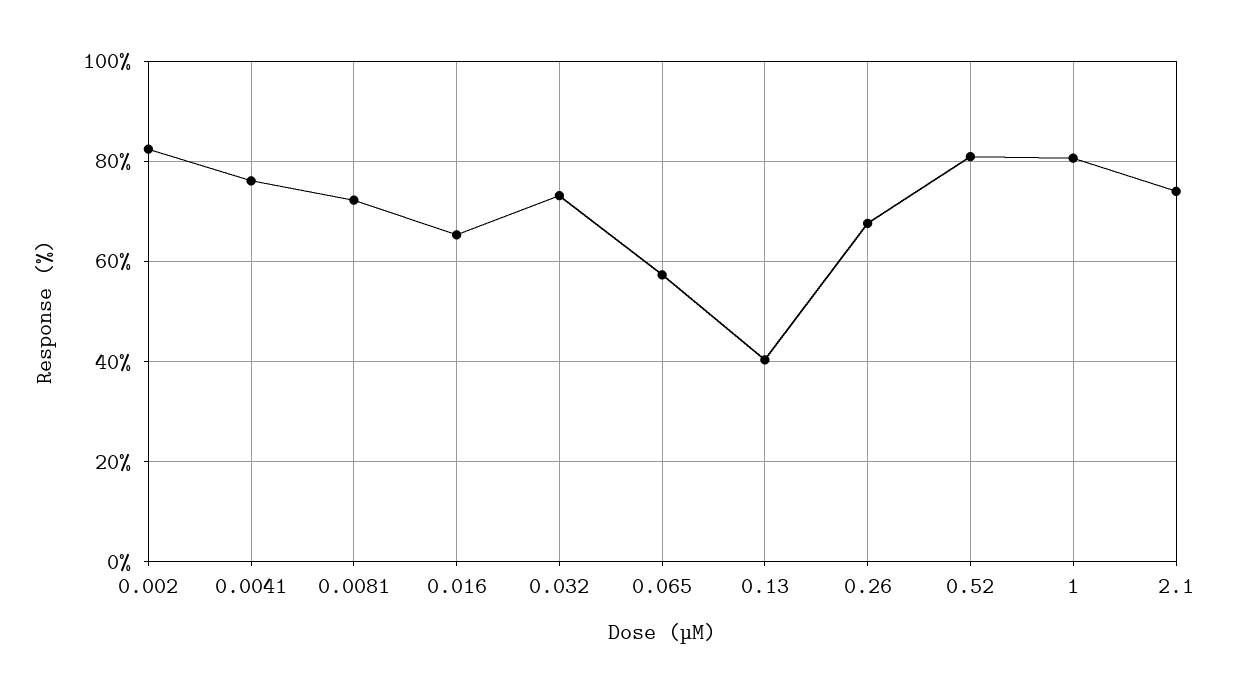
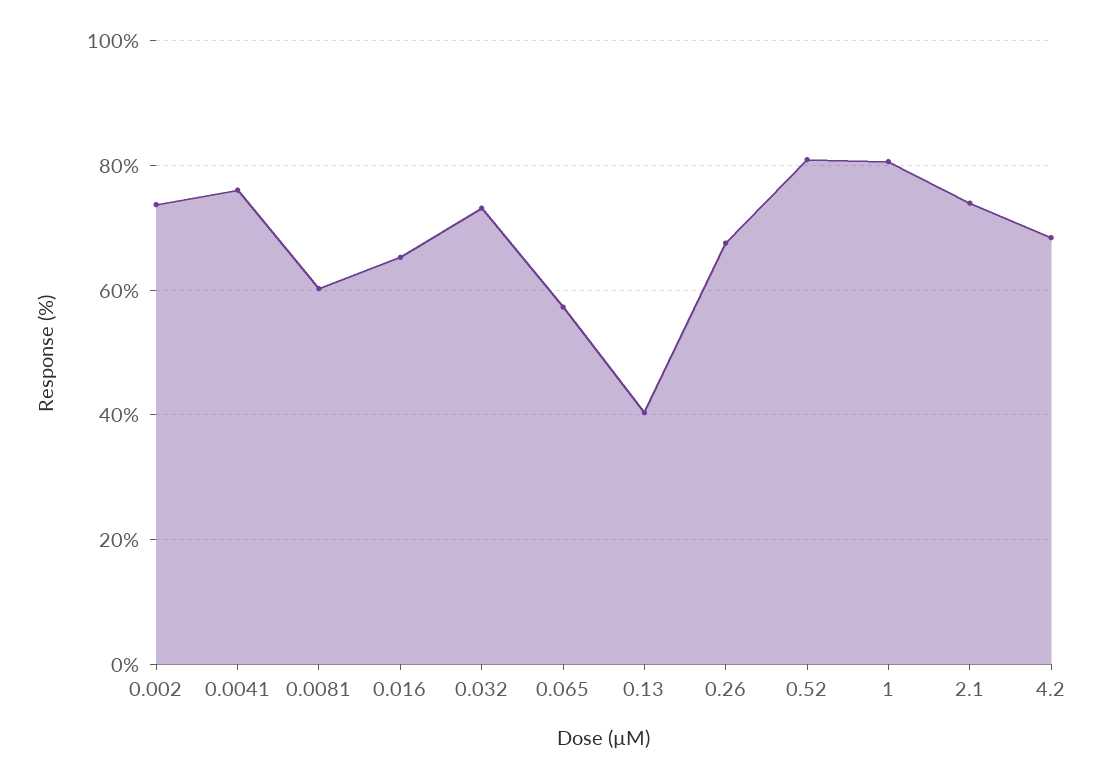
  {
-   "0.002": 82,
+   "0.002": 74,
    "0.0041": 76,
-   "0.0081": 72,
+   "0.0081": 60,
    "0.016": 66,
    "0.032": 74,
    "0.065": 58,
    "0.13": 40,
    "0.26": 68,
    "0.52": 80,
    "1": 80,
-   "2.1": 74
+   "2.1": 74,
+   "4.2": 68
  }

